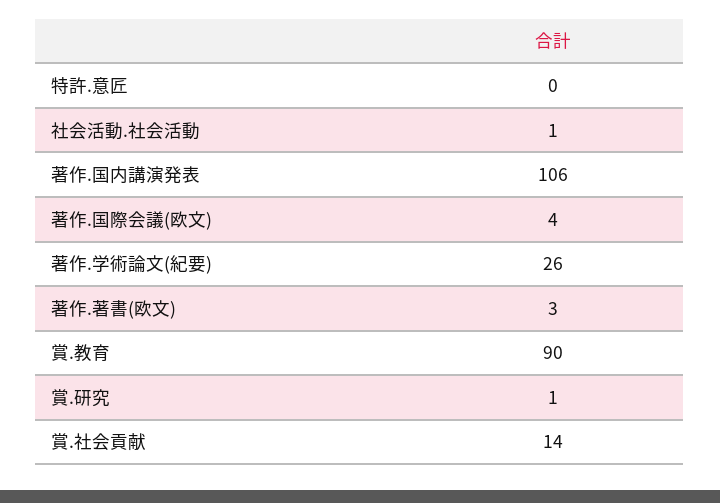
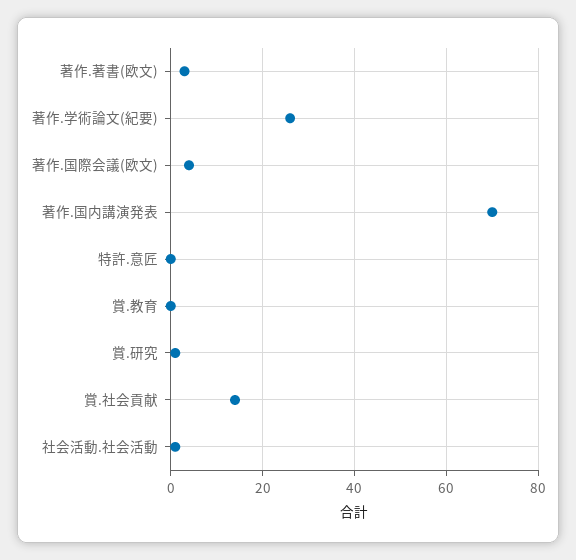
  {
    "特許.意匠": 0,
    "社会活動.社会活動": 1,
-   "著作.国内講演発表": 106,
+   "著作.国内講演発表": 70,
    "著作.国際会議(欧文)": 4,
    "著作.学術論文(紀要)": 26,
    "著作.著書(欧文)": 3,
-   "賞.教育": 90,
+   "賞.教育": 0,
    "賞.研究": 1,
    "賞.社会貢献": 14
  }

